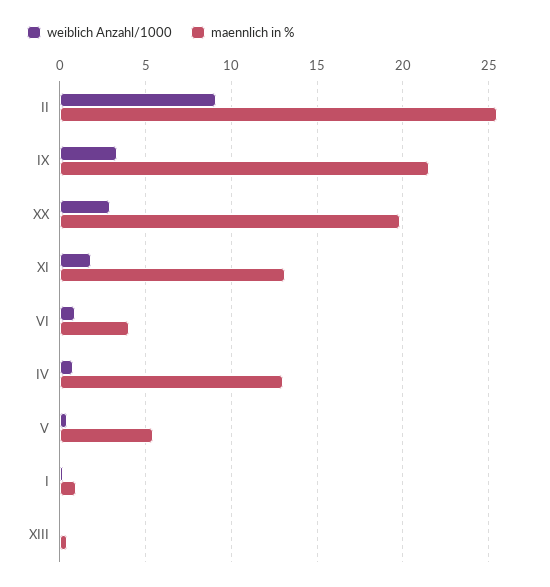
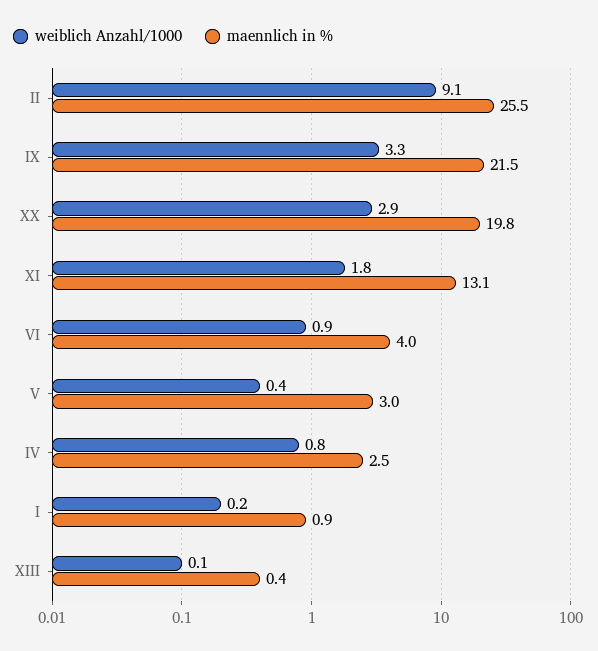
  {
    "weiblich Anzahl/1000": {
      "II": 9.1,
      "IX": 3.3,
      "XX": 2.9,
      "XI": 1.8,
      "VI": 0.9,
      "IV": 0.8,
      "V": 0.4,
      "I": 0.2,
      "XIII": 0.1
    },
    "maennlich in %": {
      "II": 25.5,
      "IX": 21.5,
      "XX": 19.8,
      "XI": 13.1,
      "VI": 4,
-     "IV": 13,
+     "IV": 2.5,
-     "V": 5.5,
+     "V": 3,
      "I": 0.9,
      "XIII": 0.4
    }
  }

